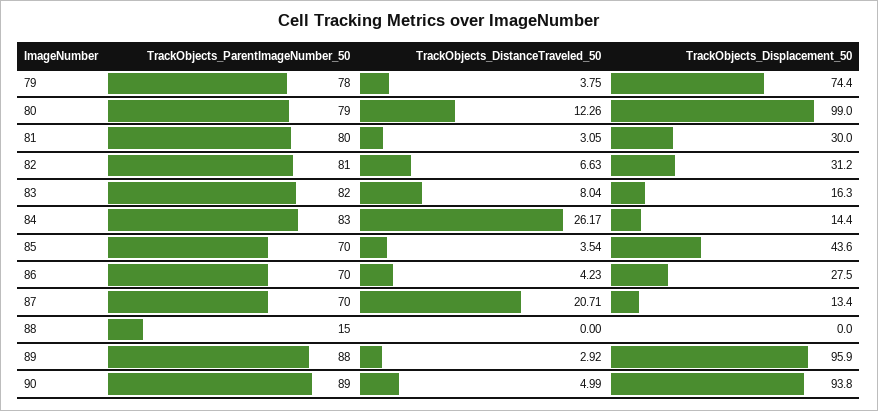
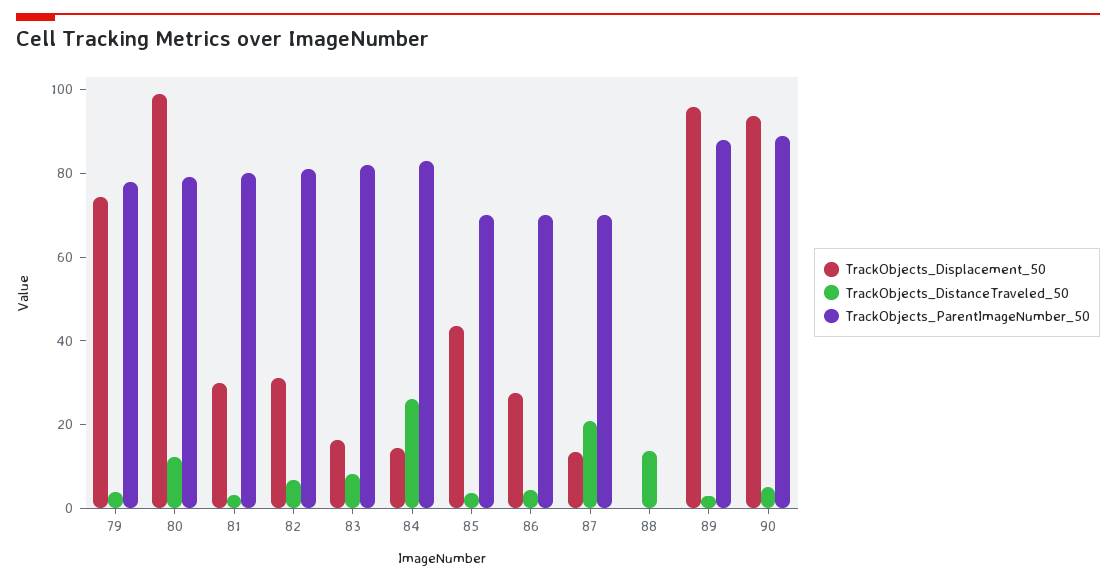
  {
    "TrackObjects_ParentImageNumber_50": {
      "79": 78,
      "80": 79,
      "81": 80,
      "82": 81,
      "83": 82,
      "84": 83,
      "85": 70,
      "86": 70,
      "87": 70,
-     "88": 15,
+     "88": 0,
      "89": 88,
      "90": 89
    },
    "TrackObjects_DistanceTraveled_50": {
      "79": 3.75,
      "80": 12.26,
      "81": 3.05,
      "82": 6.63,
      "83": 8.04,
      "84": 26.17,
      "85": 3.54,
      "86": 4.23,
      "87": 20.71,
-     "88": 0,
+     "88": 15,
      "89": 2.92,
      "90": 4.99
    },
    "TrackObjects_Displacement_50": {
      "79": 74.4,
      "80": 99,
      "81": 30,
      "82": 31.2,
      "83": 16.3,
      "84": 14.4,
      "85": 43.6,
      "86": 27.5,
      "87": 13.4,
      "88": 0,
      "89": 95.9,
      "90": 93.8
    }
  }

